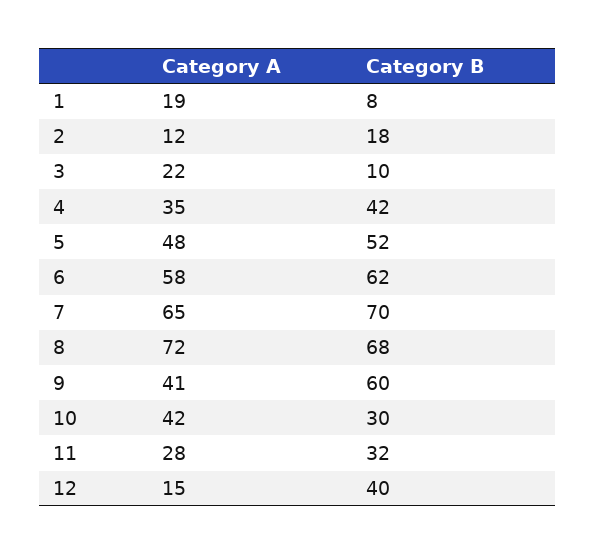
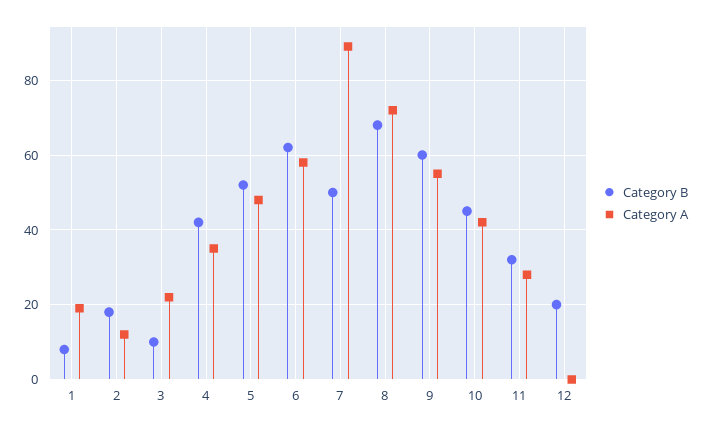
  {
    "Category A": {
      "1": 19,
      "2": 12,
      "3": 22,
      "4": 35,
      "5": 48,
      "6": 58,
-     "7": 65,
+     "7": 90,
      "8": 72,
-     "9": 41,
+     "9": 55,
      "10": 42,
      "11": 28,
-     "12": 15
+     "12": 0
    },
    "Category B": {
      "1": 8,
      "2": 18,
      "3": 10,
      "4": 42,
      "5": 52,
      "6": 62,
-     "7": 70,
+     "7": 50,
      "8": 68,
      "9": 60,
-     "10": 30,
+     "10": 45,
      "11": 32,
-     "12": 40
+     "12": 20
    }
  }

